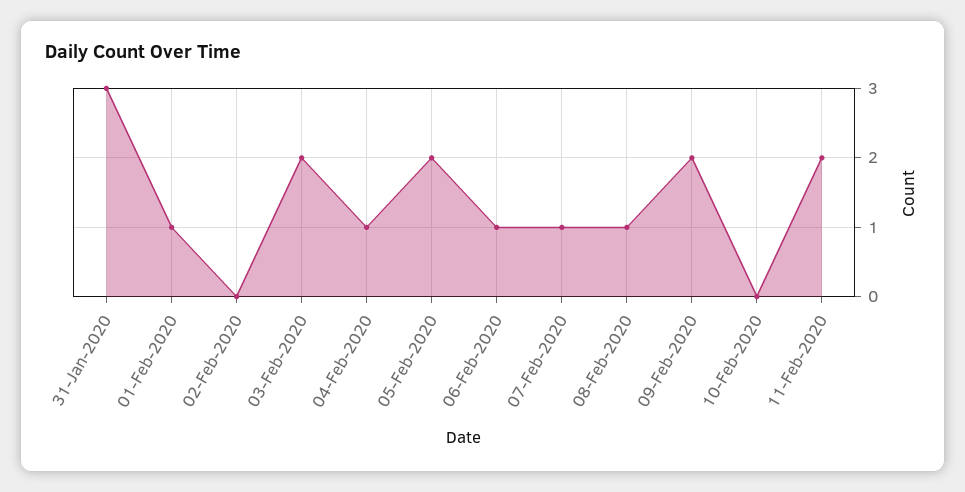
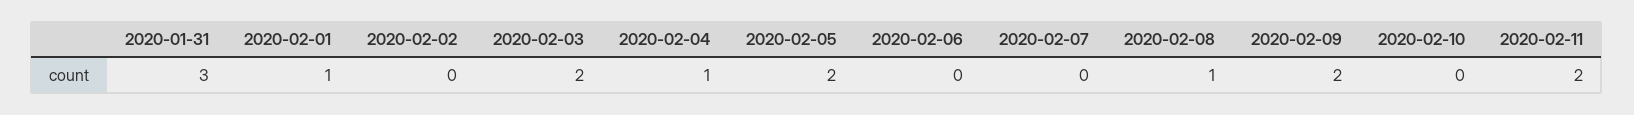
  {
    "31-Jan-2020": 3,
    "01-Feb-2020": 1,
    "02-Feb-2020": 0,
    "03-Feb-2020": 2,
    "04-Feb-2020": 1,
    "05-Feb-2020": 2,
-   "06-Feb-2020": 1,
+   "06-Feb-2020": 0,
-   "07-Feb-2020": 1,
+   "07-Feb-2020": 0,
    "08-Feb-2020": 1,
    "09-Feb-2020": 2,
    "10-Feb-2020": 0,
    "11-Feb-2020": 2
  }

